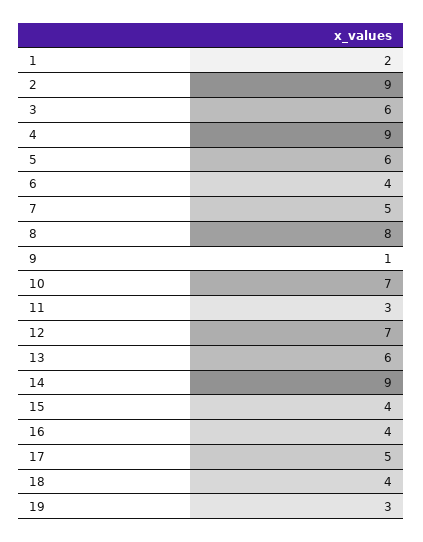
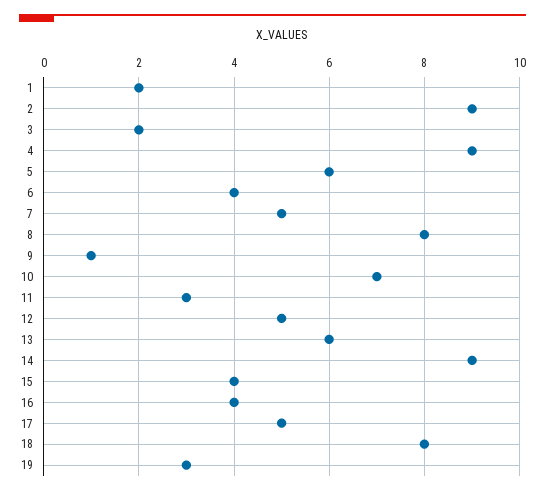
  {
    "1": 2,
    "2": 9,
-   "3": 6,
+   "3": 2,
    "4": 9,
    "5": 6,
    "6": 4,
    "7": 5,
    "8": 8,
    "9": 1,
    "10": 7,
    "11": 3,
-   "12": 7,
+   "12": 5,
    "13": 6,
    "14": 9,
    "15": 4,
    "16": 4,
    "17": 5,
-   "18": 4,
+   "18": 8,
    "19": 3
  }

